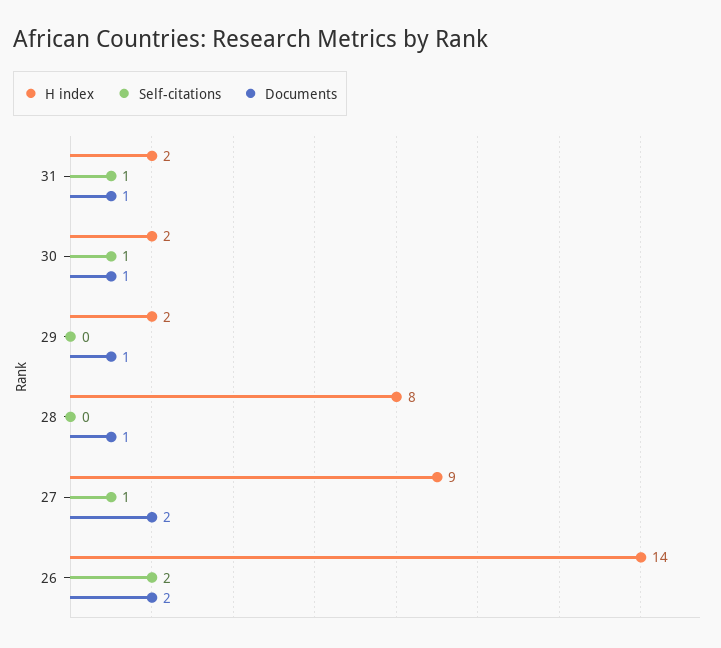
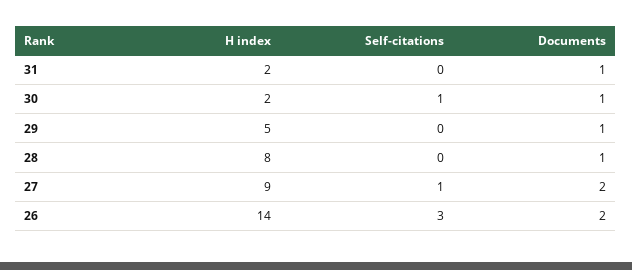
  {
    "H index": {
      "31": 2,
      "30": 2,
-     "29": 2,
+     "29": 5,
      "28": 8,
      "27": 9,
      "26": 14
    },
    "Self-citations": {
-     "31": 1,
+     "31": 0,
      "30": 1,
      "29": 0,
      "28": 0,
      "27": 1,
-     "26": 2
+     "26": 3
    },
    "Documents": {
      "31": 1,
      "30": 1,
      "29": 1,
      "28": 1,
      "27": 2,
      "26": 2
    }
  }

